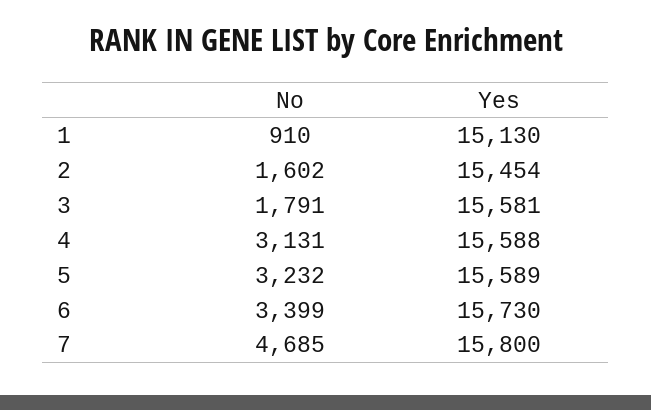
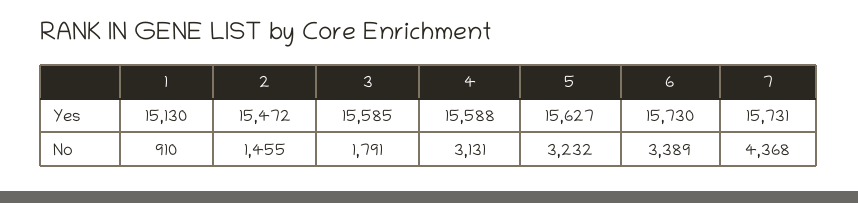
  {
    "No": {
      "1": 910,
-     "2": 1602,
+     "2": 1455,
      "3": 1791,
      "4": 3131,
      "5": 3232,
-     "6": 3399,
+     "6": 3389,
-     "7": 4685
+     "7": 4368
    },
    "Yes": {
      "1": 15130,
-     "2": 15454,
+     "2": 15472,
-     "3": 15581,
+     "3": 15585,
      "4": 15588,
-     "5": 15589,
+     "5": 15627,
      "6": 15730,
-     "7": 15800
+     "7": 15731
    }
  }

